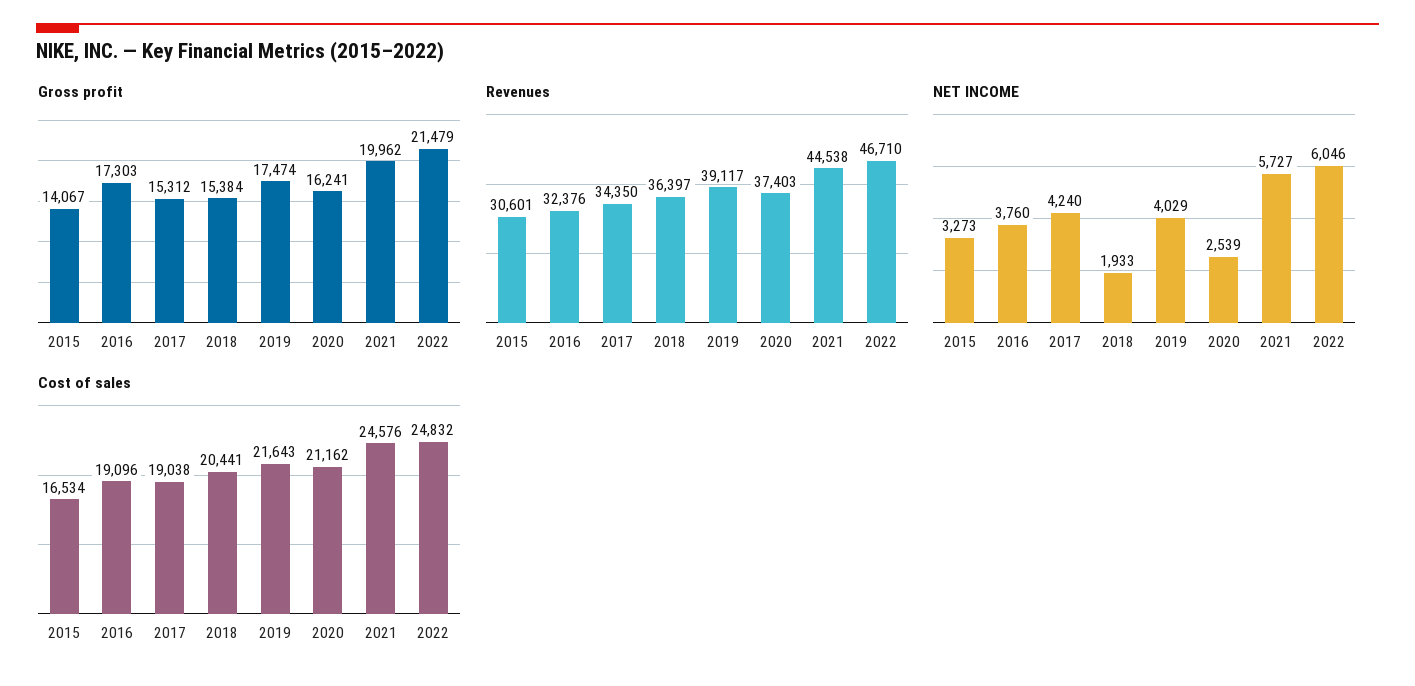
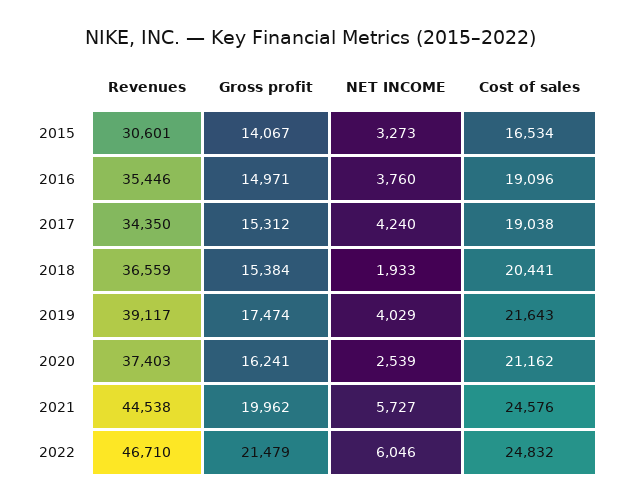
  {
    "Gross profit": {
      "2015": 14067,
-     "2016": 17303,
+     "2016": 14971,
      "2017": 15312,
      "2018": 15384,
      "2019": 17474,
      "2020": 16241,
      "2021": 19962,
      "2022": 21479
    },
    "Revenues": {
      "2015": 30601,
-     "2016": 32376,
+     "2016": 35446,
      "2017": 34350,
-     "2018": 36397,
+     "2018": 36559,
      "2019": 39117,
      "2020": 37403,
      "2021": 44538,
      "2022": 46710
    },
    "NET INCOME": {
      "2015": 3273,
      "2016": 3760,
      "2017": 4240,
      "2018": 1933,
      "2019": 4029,
      "2020": 2539,
      "2021": 5727,
      "2022": 6046
    },
    "Cost of sales": {
      "2015": 16534,
      "2016": 19096,
      "2017": 19038,
      "2018": 20441,
      "2019": 21643,
      "2020": 21162,
      "2021": 24576,
      "2022": 24832
    }
  }

